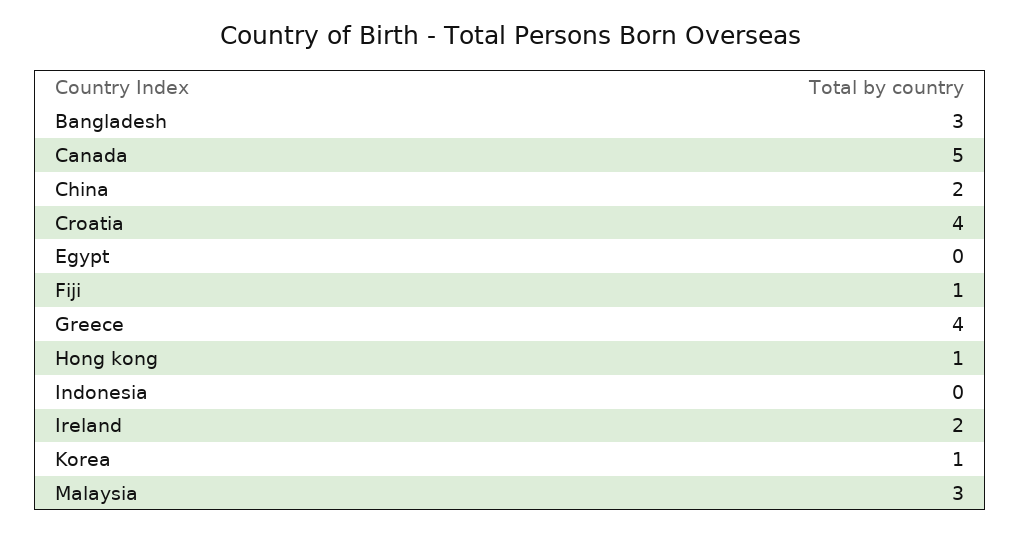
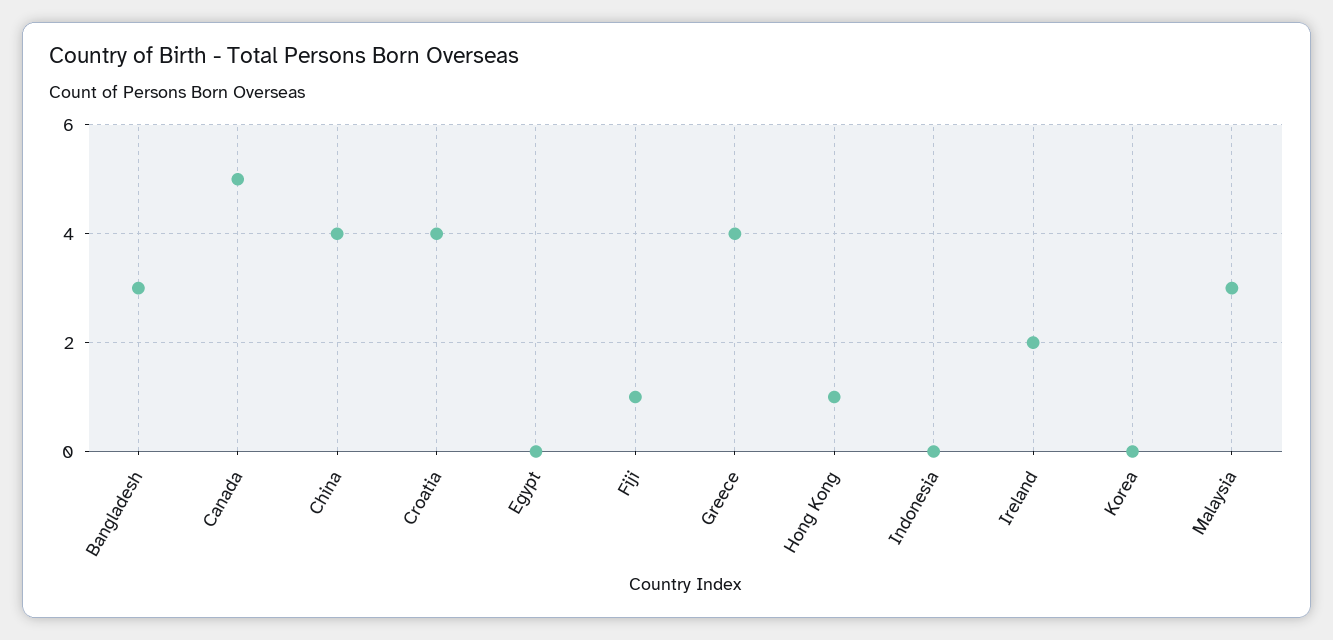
  {
    "Bangladesh": 3,
    "Canada": 5,
-   "China": 2,
+   "China": 4,
    "Croatia": 4,
    "Egypt": 0,
    "Fiji": 1,
    "Greece": 4,
    "Hong kong": 1,
    "Indonesia": 0,
    "Ireland": 2,
-   "Korea": 1,
+   "Korea": 0,
    "Malaysia": 3
  }

